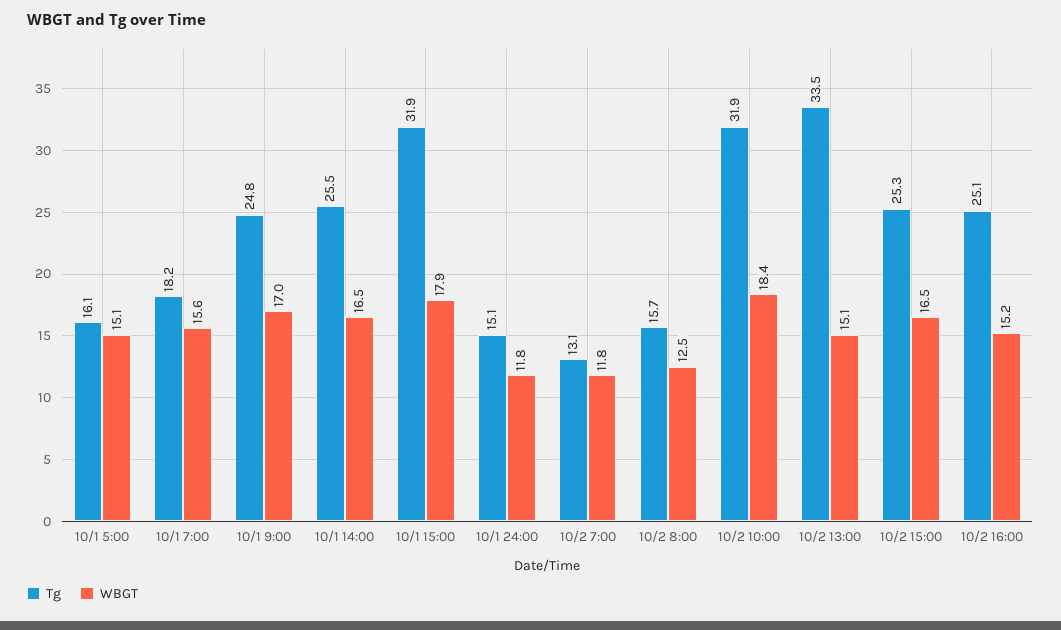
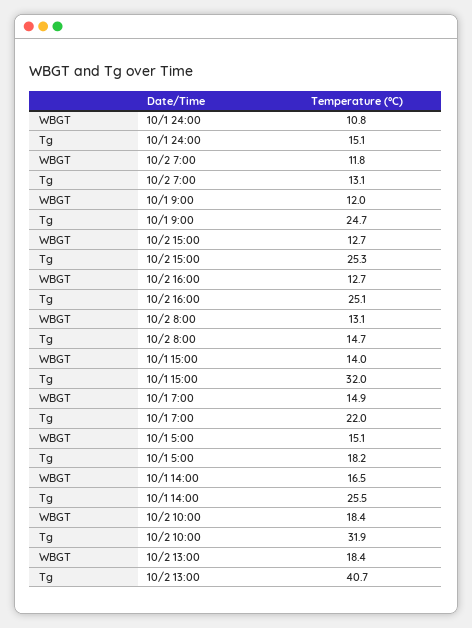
  {
    "Tg": {
-     "10/1 5:00": 16.1,
+     "10/1 5:00": 18.2,
-     "10/1 7:00": 18.2,
+     "10/1 7:00": 22,
-     "10/1 9:00": 24.8,
+     "10/1 9:00": 24.7,
      "10/1 14:00": 25.5,
-     "10/1 15:00": 31.9,
+     "10/1 15:00": 32,
      "10/1 24:00": 15.1,
      "10/2 7:00": 13.1,
-     "10/2 8:00": 15.7,
+     "10/2 8:00": 14.7,
      "10/2 10:00": 31.9,
-     "10/2 13:00": 33.5,
+     "10/2 13:00": 40.7,
      "10/2 15:00": 25.3,
      "10/2 16:00": 25.1
    },
    "WBGT": {
      "10/1 5:00": 15.1,
-     "10/1 7:00": 15.6,
+     "10/1 7:00": 14.9,
-     "10/1 9:00": 17,
+     "10/1 9:00": 12,
      "10/1 14:00": 16.5,
-     "10/1 15:00": 17.9,
+     "10/1 15:00": 14,
-     "10/1 24:00": 11.8,
+     "10/1 24:00": 10.8,
      "10/2 7:00": 11.8,
-     "10/2 8:00": 12.5,
+     "10/2 8:00": 13.1,
      "10/2 10:00": 18.4,
-     "10/2 13:00": 15.1,
+     "10/2 13:00": 18.4,
-     "10/2 15:00": 16.5,
+     "10/2 15:00": 12.7,
-     "10/2 16:00": 15.2
+     "10/2 16:00": 12.7
    }
  }

